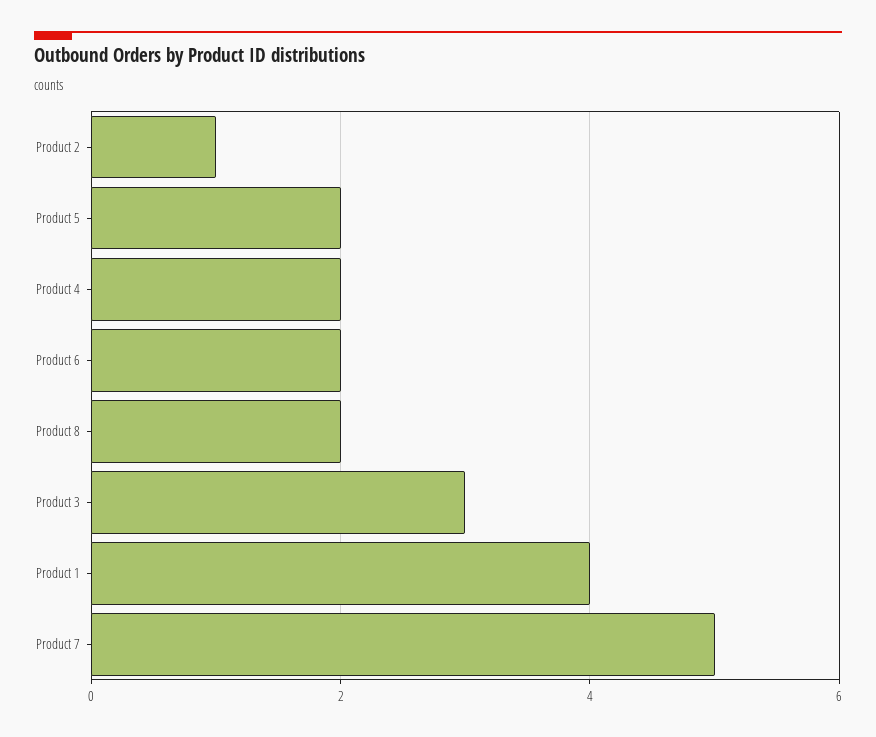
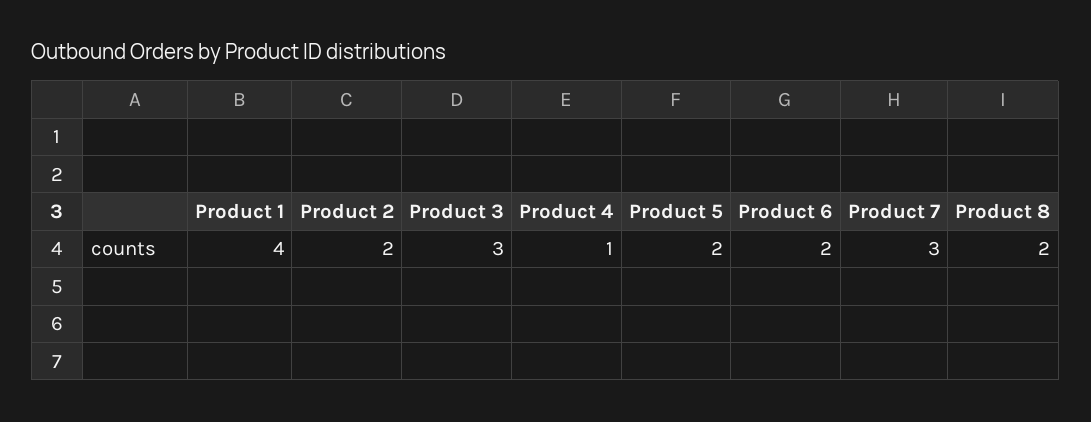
  {
-   "Product 2": 1,
+   "Product 2": 2,
    "Product 5": 2,
-   "Product 4": 2,
+   "Product 4": 1,
    "Product 6": 2,
    "Product 8": 2,
    "Product 3": 3,
    "Product 1": 4,
-   "Product 7": 5
+   "Product 7": 3
  }

